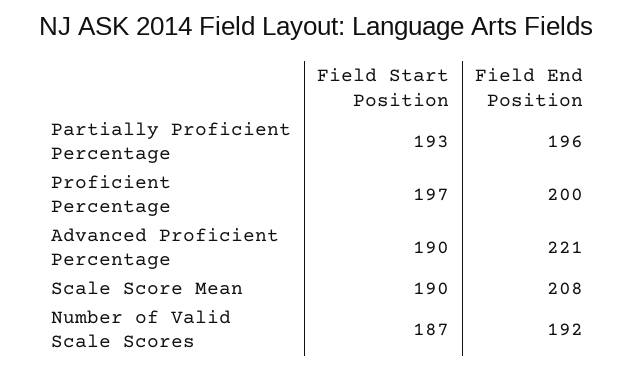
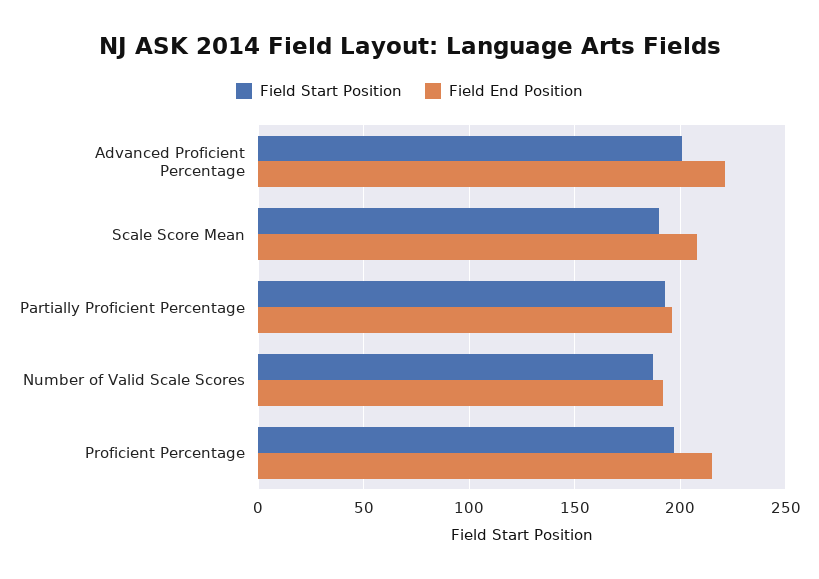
  {
    "Field Start Position": {
      "Partially Proficient Percentage": 193,
      "Proficient Percentage": 197,
-     "Advanced Proficient Percentage": 190,
+     "Advanced Proficient Percentage": 200,
      "Scale Score Mean": 190,
      "Number of Valid Scale Scores": 187
    },
    "Field End Position": {
      "Partially Proficient Percentage": 196,
-     "Proficient Percentage": 200,
+     "Proficient Percentage": 215,
      "Advanced Proficient Percentage": 221,
      "Scale Score Mean": 208,
      "Number of Valid Scale Scores": 192
    }
  }

